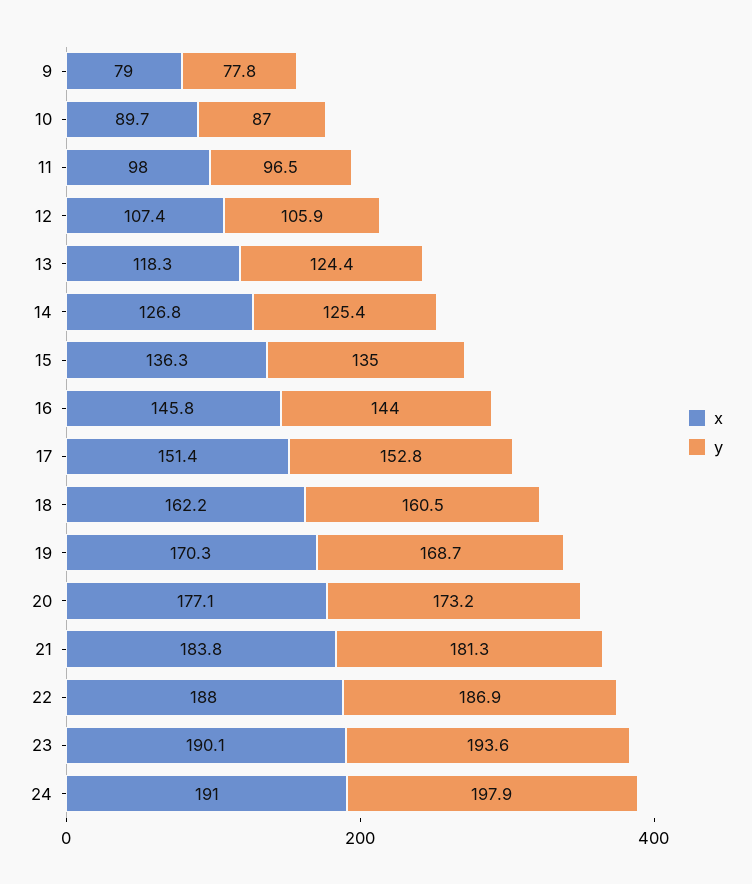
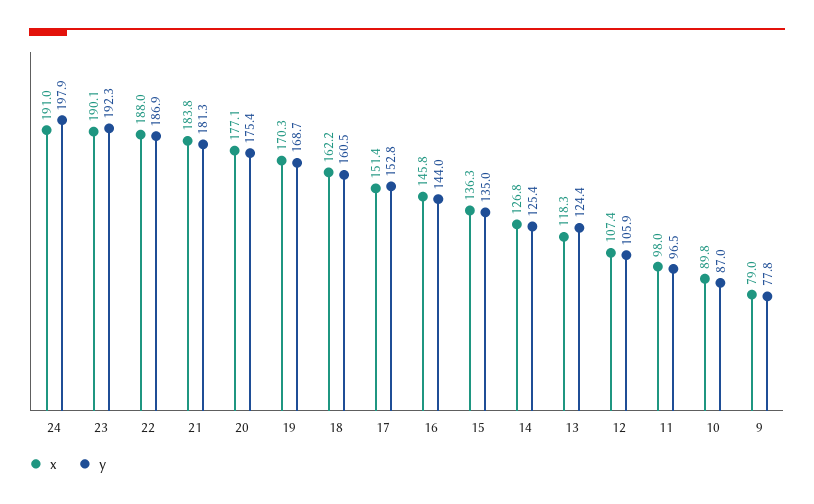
  {
    "x": {
      "9": 79,
-     "10": 89.7,
+     "10": 89.8,
      "11": 98,
      "12": 107.4,
      "13": 118.3,
      "14": 126.8,
      "15": 136.3,
      "16": 145.8,
      "17": 151.4,
      "18": 162.2,
      "19": 170.3,
      "20": 177.1,
      "21": 183.8,
      "22": 188,
      "23": 190.1,
      "24": 191
    },
    "y": {
      "9": 77.8,
      "10": 87,
      "11": 96.5,
      "12": 105.9,
      "13": 124.4,
      "14": 125.4,
      "15": 135,
      "16": 144,
      "17": 152.8,
      "18": 160.5,
      "19": 168.7,
-     "20": 173.2,
+     "20": 175.4,
      "21": 181.3,
      "22": 186.9,
-     "23": 193.6,
+     "23": 192.3,
      "24": 197.9
    }
  }

